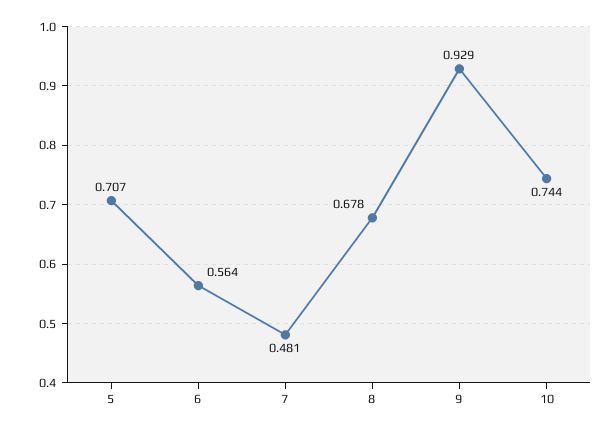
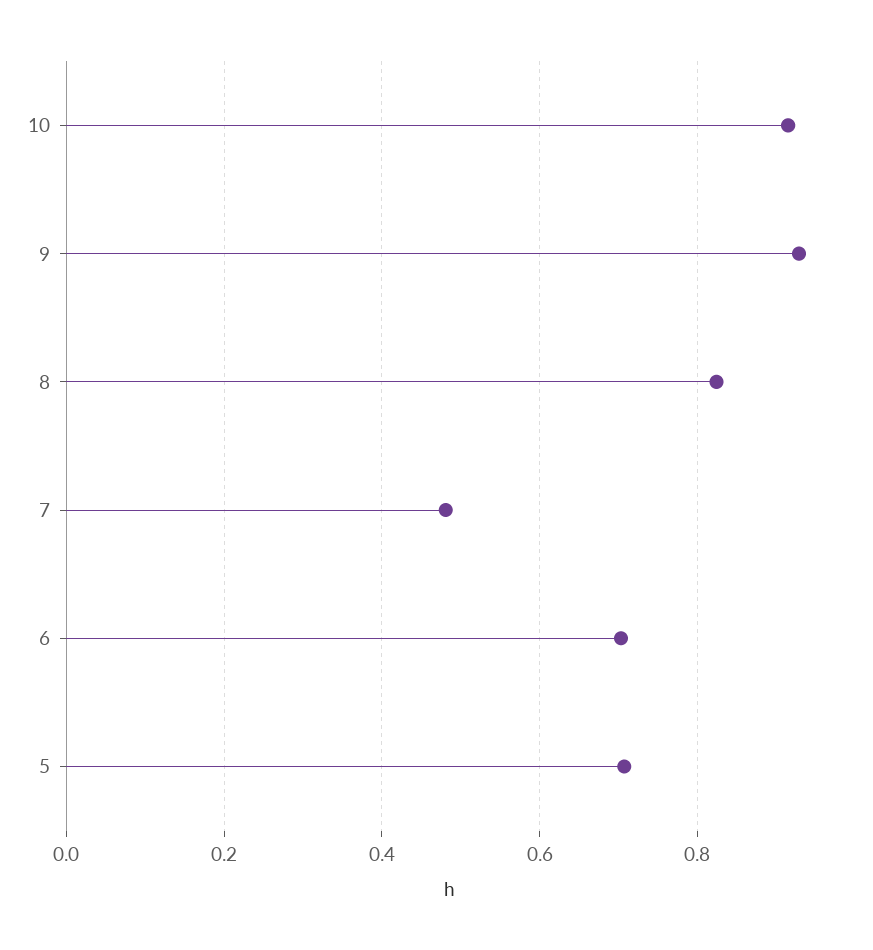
  {
    "5": 0.707,
-   "6": 0.564,
+   "6": 0.7,
    "7": 0.481,
-   "8": 0.678,
+   "8": 0.82,
    "9": 0.929,
-   "10": 0.744
+   "10": 0.92
  }

